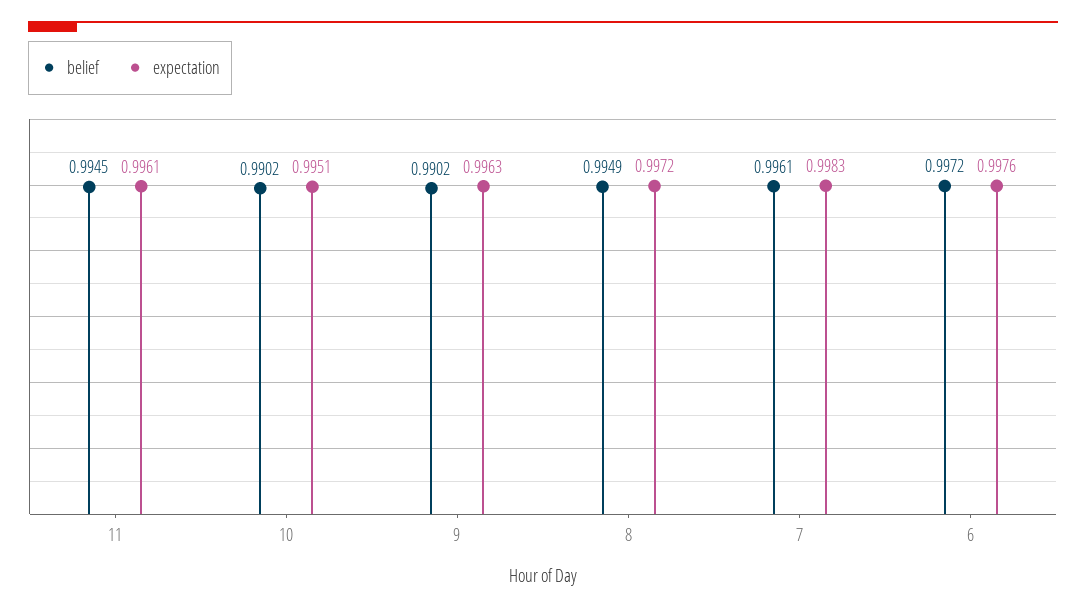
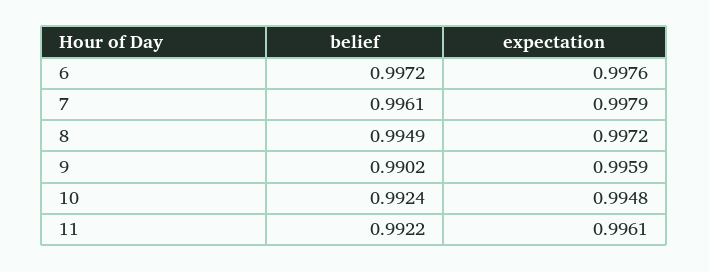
  {
    "belief": {
-     "11": 0.9945,
+     "11": 0.9922,
-     "10": 0.9902,
+     "10": 0.9924,
      "9": 0.9902,
      "8": 0.9949,
      "7": 0.9961,
      "6": 0.9972
    },
    "expectation": {
      "11": 0.9961,
-     "10": 0.9951,
+     "10": 0.9948,
-     "9": 0.9963,
+     "9": 0.9959,
      "8": 0.9972,
-     "7": 0.9983,
+     "7": 0.9979,
      "6": 0.9976
    }
  }

